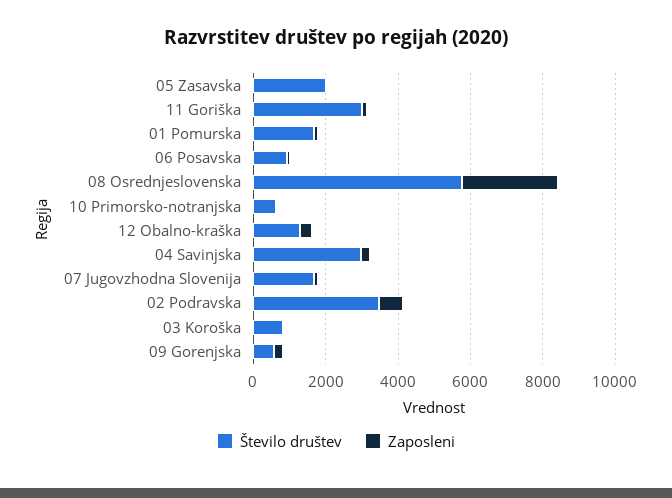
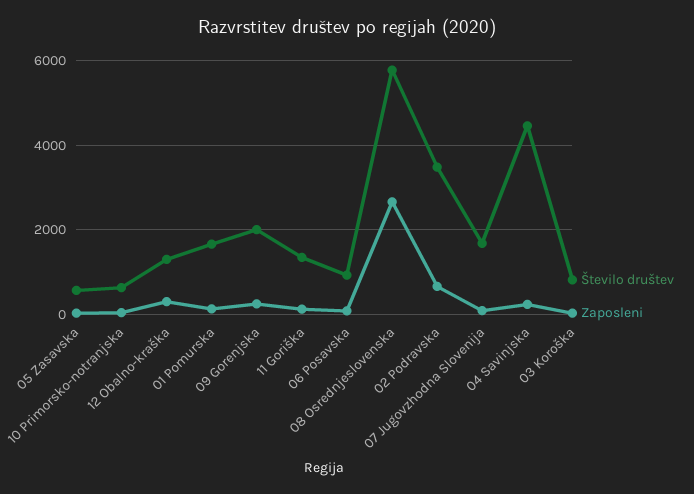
  {
    "Število društev": {
-     "05 Zasavska": 2000,
+     "05 Zasavska": 600,
-     "11 Goriška": 3000,
+     "11 Goriška": 1400,
      "01 Pomurska": 1600,
      "06 Posavska": 1000,
      "08 Osrednjeslovenska": 5800,
      "10 Primorsko-notranjska": 600,
      "12 Obalno-kraška": 1400,
-     "04 Savinjska": 3000,
+     "04 Savinjska": 4400,
      "07 Jugovzhodna Slovenija": 1600,
      "02 Podravska": 3400,
      "03 Koroška": 800,
-     "09 Gorenjska": 500
+     "09 Gorenjska": 2000
    },
    "Zaposleni": {
      "05 Zasavska": 0,
      "11 Goriška": 200,
      "01 Pomurska": 200,
      "06 Posavska": 0,
      "08 Osrednjeslovenska": 2600,
      "10 Primorsko-notranjska": 0,
      "12 Obalno-kraška": 400,
      "04 Savinjska": 200,
      "07 Jugovzhodna Slovenija": 0,
      "02 Podravska": 600,
      "03 Koroška": 0,
      "09 Gorenjska": 200
    }
  }

